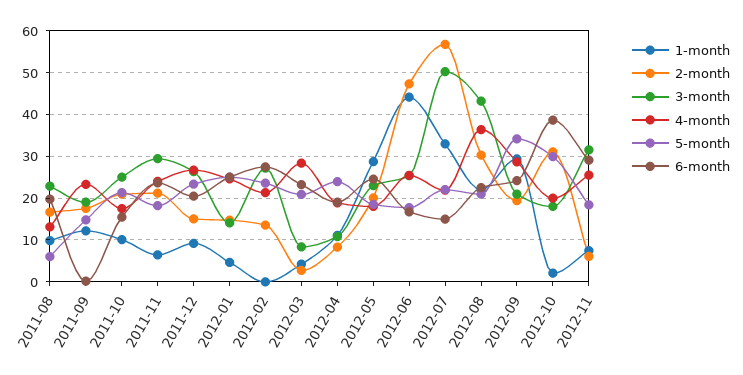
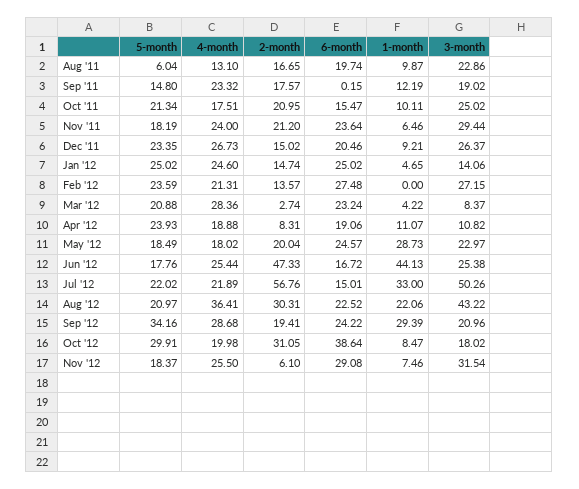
  {
    "1-month": {
      "2011-08": 9.87,
      "2011-09": 12.19,
      "2011-10": 10.11,
      "2011-11": 6.46,
      "2011-12": 9.21,
      "2012-01": 4.65,
      "2012-02": 0,
      "2012-03": 4.22,
      "2012-04": 11.07,
      "2012-05": 28.73,
      "2012-06": 44.13,
      "2012-07": 33,
      "2012-08": 22.06,
      "2012-09": 29.39,
-     "2012-10": 2,
+     "2012-10": 8.47,
      "2012-11": 7.46
    },
    "2-month": {
      "2011-08": 16.65,
      "2011-09": 17.57,
      "2011-10": 20.95,
      "2011-11": 21.2,
      "2011-12": 15.02,
      "2012-01": 14.74,
      "2012-02": 13.57,
      "2012-03": 2.74,
      "2012-04": 8.31,
      "2012-05": 20.04,
      "2012-06": 47.33,
      "2012-07": 56.76,
      "2012-08": 30.31,
      "2012-09": 19.41,
      "2012-10": 31.05,
      "2012-11": 6.1
    },
    "3-month": {
      "2011-08": 22.86,
      "2011-09": 19.02,
      "2011-10": 25.02,
      "2011-11": 29.44,
      "2011-12": 26.37,
      "2012-01": 14.06,
      "2012-02": 27.15,
      "2012-03": 8.37,
      "2012-04": 10.82,
      "2012-05": 22.97,
      "2012-06": 25.38,
      "2012-07": 50.26,
      "2012-08": 43.22,
      "2012-09": 20.96,
      "2012-10": 18.02,
      "2012-11": 31.54
    },
    "4-month": {
      "2011-08": 13.1,
      "2011-09": 23.32,
      "2011-10": 17.51,
      "2011-11": 24,
      "2011-12": 26.73,
      "2012-01": 24.6,
      "2012-02": 21.31,
      "2012-03": 28.36,
      "2012-04": 18.88,
      "2012-05": 18.02,
      "2012-06": 25.44,
      "2012-07": 21.89,
      "2012-08": 36.41,
      "2012-09": 28.68,
      "2012-10": 19.98,
      "2012-11": 25.5
    },
    "5-month": {
      "2011-08": 6.04,
      "2011-09": 14.8,
      "2011-10": 21.34,
      "2011-11": 18.19,
      "2011-12": 23.35,
      "2012-01": 25.02,
      "2012-02": 23.59,
      "2012-03": 20.88,
      "2012-04": 23.93,
      "2012-05": 18.49,
      "2012-06": 17.76,
      "2012-07": 22.02,
      "2012-08": 20.97,
      "2012-09": 34.16,
      "2012-10": 29.91,
      "2012-11": 18.37
    },
    "6-month": {
      "2011-08": 19.74,
      "2011-09": 0.15,
      "2011-10": 15.47,
      "2011-11": 23.64,
      "2011-12": 20.46,
      "2012-01": 25.02,
      "2012-02": 27.48,
      "2012-03": 23.24,
      "2012-04": 19.06,
      "2012-05": 24.57,
      "2012-06": 16.72,
      "2012-07": 15.01,
      "2012-08": 22.52,
      "2012-09": 24.22,
      "2012-10": 38.64,
      "2012-11": 29.08
    }
  }

